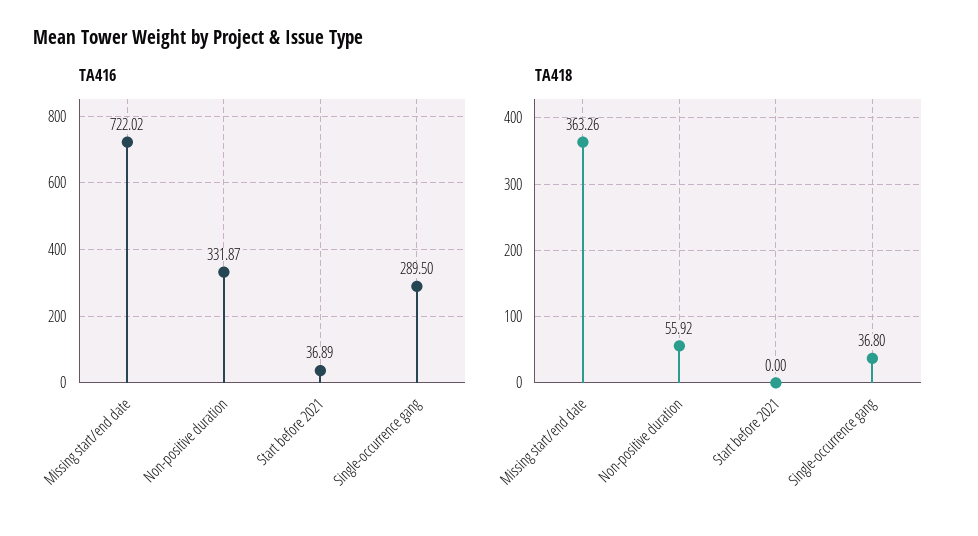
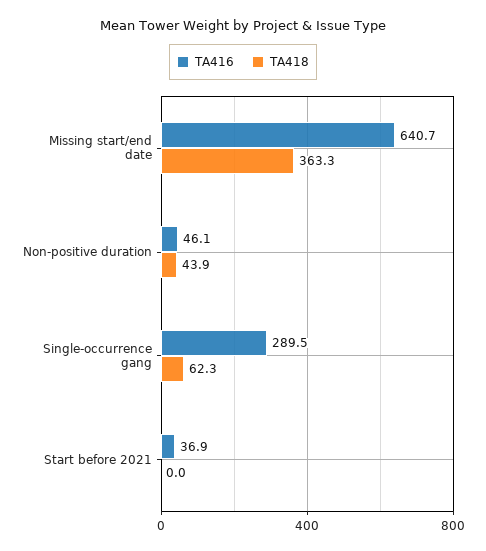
  {
    "TA416": {
-     "Missing start/end date": 722.02,
+     "Missing start/end date": 640.7,
-     "Non-positive duration": 331.87,
+     "Non-positive duration": 46.1,
      "Start before 2021": 36.89,
      "Single-occurrence gang": 289.5
    },
    "TA418": {
      "Missing start/end date": 363.26,
-     "Non-positive duration": 55.92,
+     "Non-positive duration": 43.9,
      "Start before 2021": 0,
-     "Single-occurrence gang": 36.8
+     "Single-occurrence gang": 62.3
    }
  }

